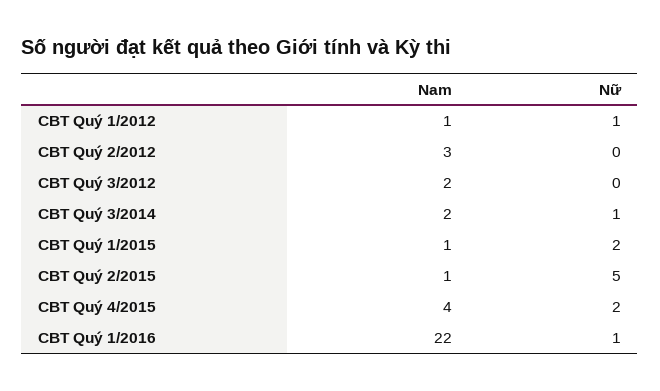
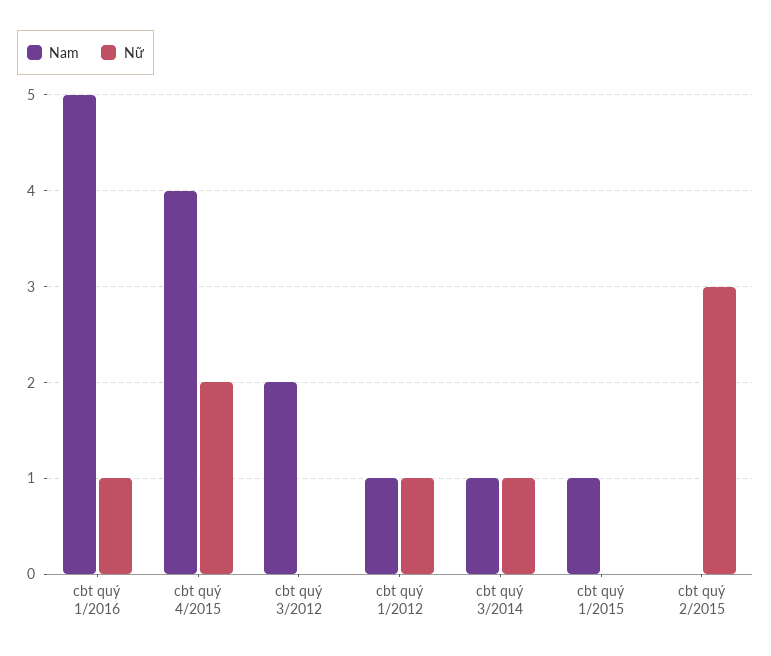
  {
    "Nam": {
      "CBT Quý 1/2012": 1,
-     "CBT Quý 2/2012": 3,
      "CBT Quý 3/2012": 2,
-     "CBT Quý 3/2014": 2,
+     "CBT Quý 3/2014": 1,
      "CBT Quý 1/2015": 1,
-     "CBT Quý 2/2015": 1,
+     "CBT Quý 2/2015": 0,
      "CBT Quý 4/2015": 4,
-     "CBT Quý 1/2016": 22
+     "CBT Quý 1/2016": 5
    },
    "Nữ": {
      "CBT Quý 1/2012": 1,
-     "CBT Quý 2/2012": 0,
      "CBT Quý 3/2012": 0,
      "CBT Quý 3/2014": 1,
-     "CBT Quý 1/2015": 2,
+     "CBT Quý 1/2015": 0,
-     "CBT Quý 2/2015": 5,
+     "CBT Quý 2/2015": 3,
      "CBT Quý 4/2015": 2,
      "CBT Quý 1/2016": 1
    }
  }

